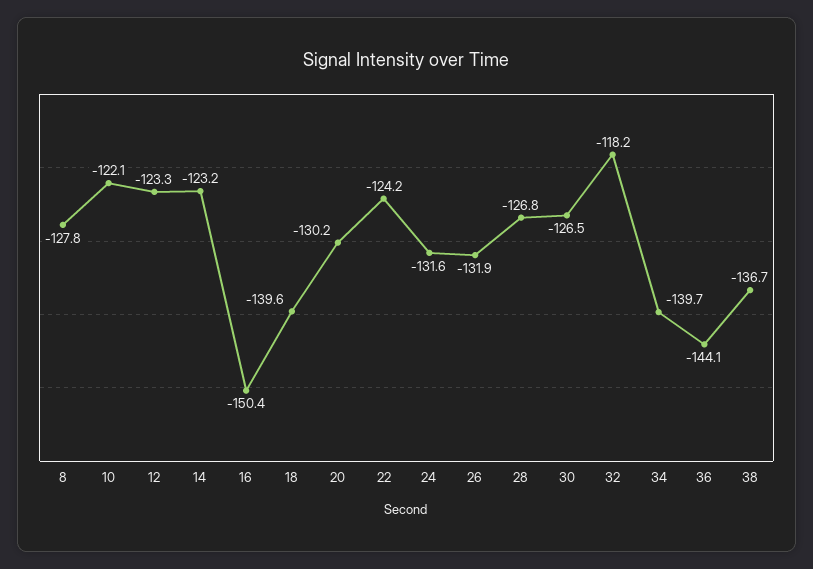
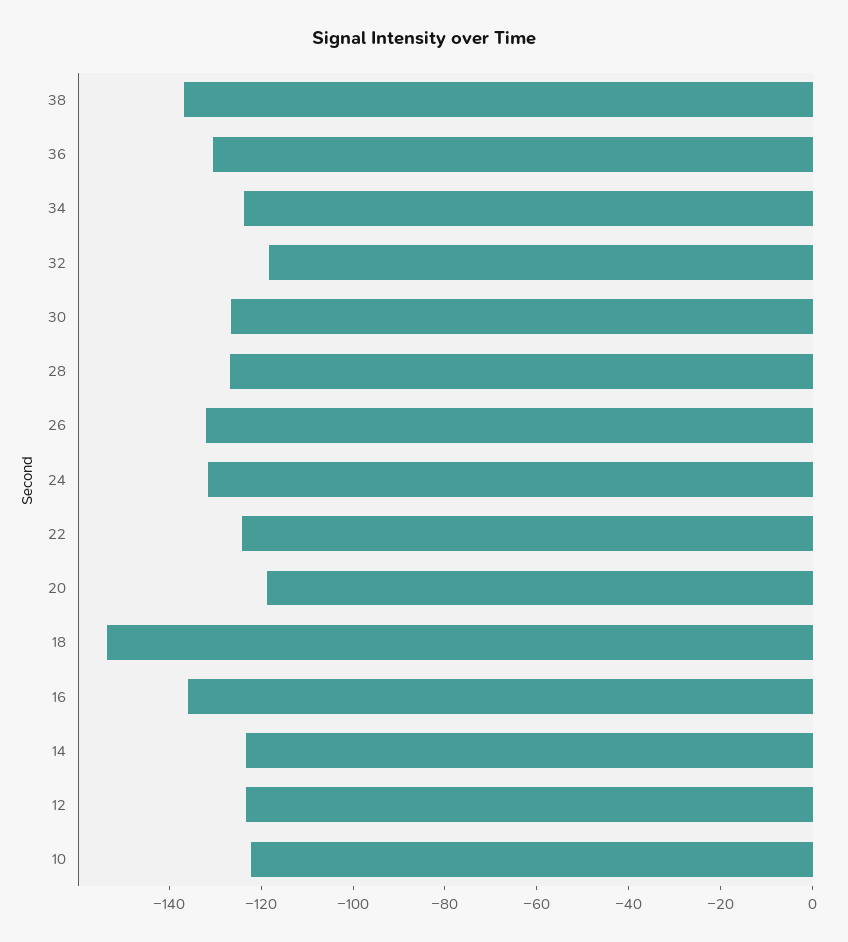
  {
-   "8": -127.8,
    "10": -122.1,
    "12": -123.3,
    "14": -123.2,
-   "16": -150.4,
+   "16": -135,
-   "18": -139.6,
+   "18": -155,
-   "20": -130.2,
+   "20": -120,
    "22": -124.2,
    "24": -131.6,
    "26": -131.9,
    "28": -126.8,
    "30": -126.5,
    "32": -118.2,
-   "34": -139.7,
+   "34": -125,
-   "36": -144.1,
+   "36": -130,
    "38": -136.7
  }

